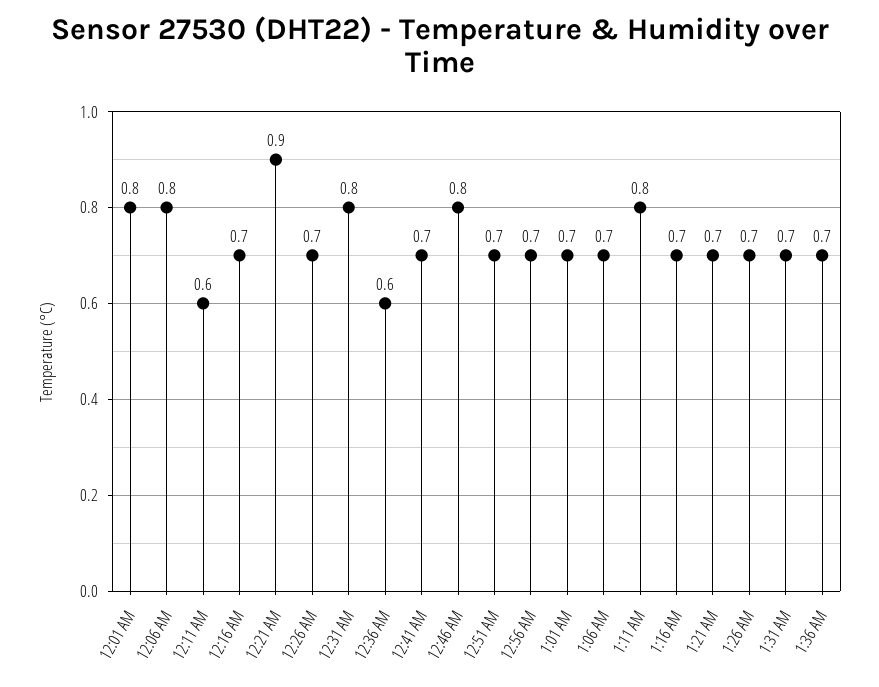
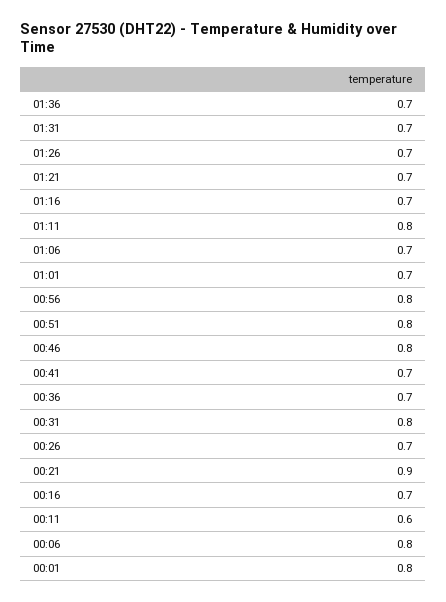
  {
    "12:01 AM": 0.8,
    "12:06 AM": 0.8,
    "12:11 AM": 0.6,
    "12:16 AM": 0.7,
    "12:21 AM": 0.9,
    "12:26 AM": 0.7,
    "12:31 AM": 0.8,
-   "12:36 AM": 0.6,
+   "12:36 AM": 0.7,
    "12:41 AM": 0.7,
    "12:46 AM": 0.8,
-   "12:51 AM": 0.7,
+   "12:51 AM": 0.8,
-   "12:56 AM": 0.7,
+   "12:56 AM": 0.8,
    "1:01 AM": 0.7,
    "1:06 AM": 0.7,
    "1:11 AM": 0.8,
    "1:16 AM": 0.7,
    "1:21 AM": 0.7,
    "1:26 AM": 0.7,
    "1:31 AM": 0.7,
    "1:36 AM": 0.7
  }

